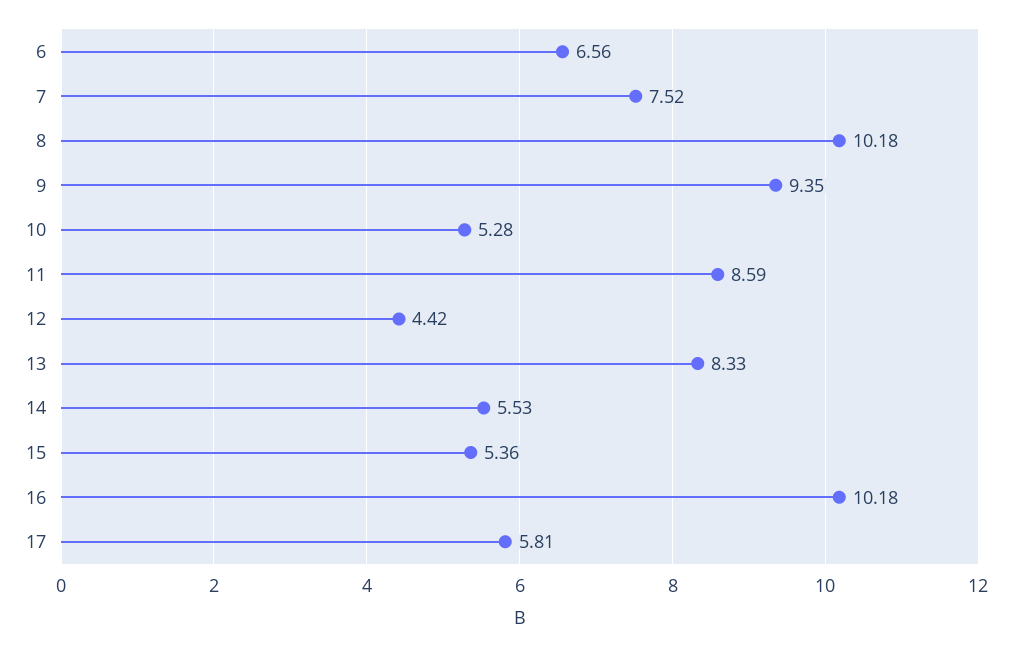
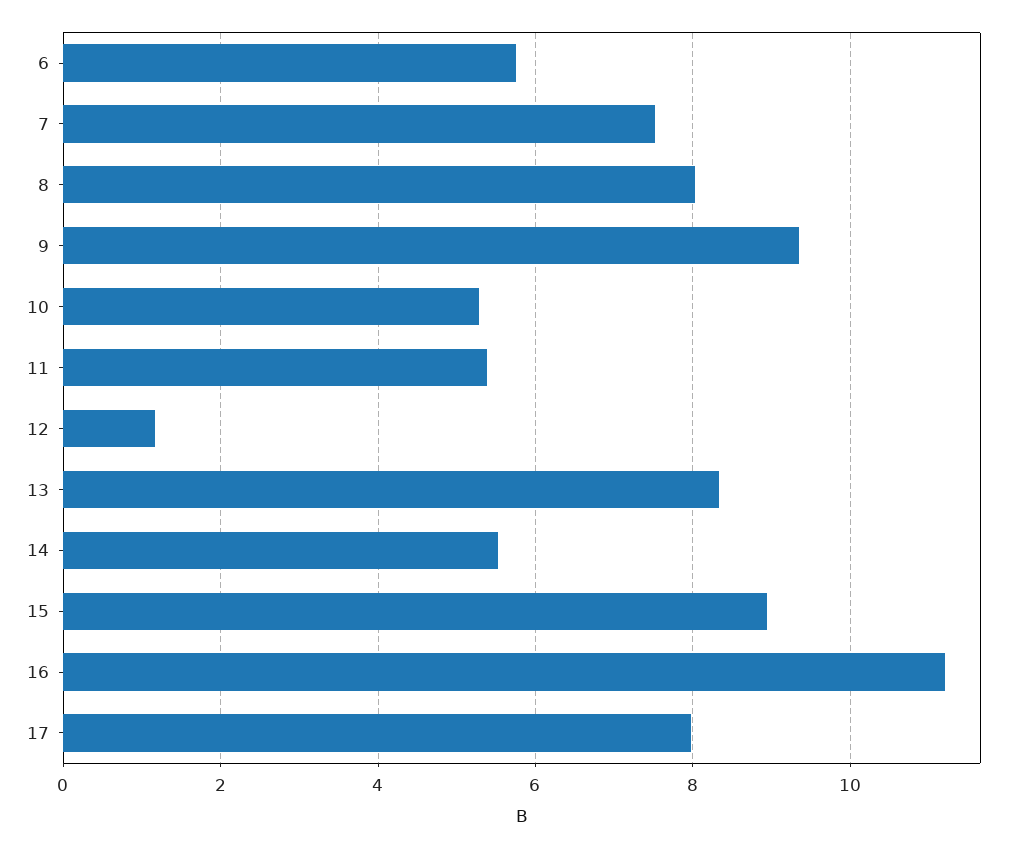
  {
-   "6": 6.56,
+   "6": 5.8,
    "7": 7.52,
-   "8": 10.18,
+   "8": 8,
    "9": 9.35,
    "10": 5.28,
-   "11": 8.59,
+   "11": 5.4,
-   "12": 4.42,
+   "12": 1.2,
    "13": 8.33,
    "14": 5.53,
-   "15": 5.36,
+   "15": 9,
-   "16": 10.18,
+   "16": 11.2,
-   "17": 5.81
+   "17": 8
  }

